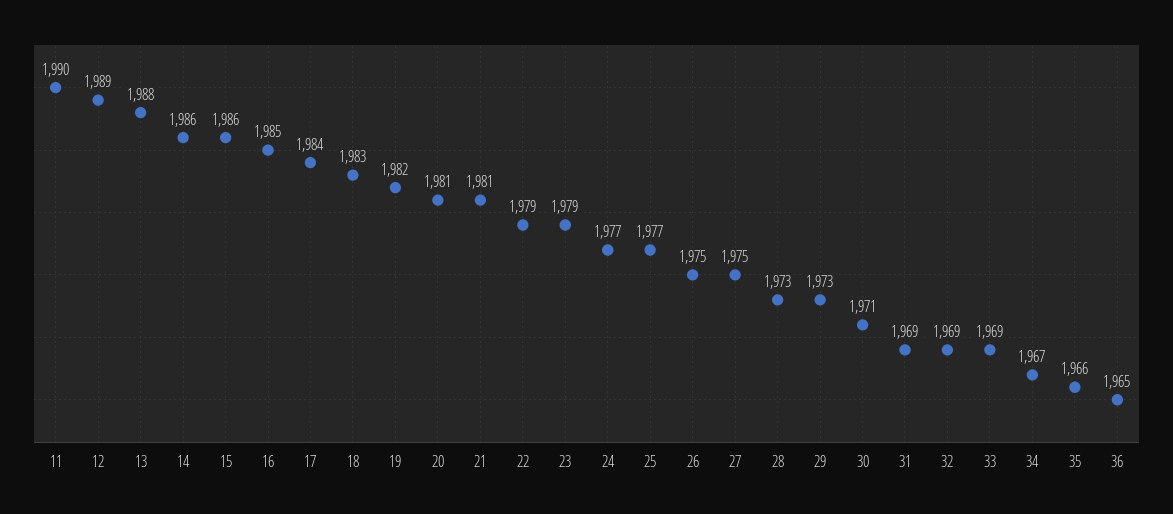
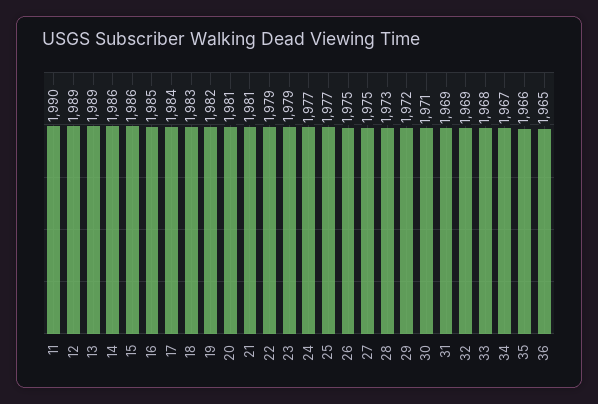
  {
    "11": 1990,
    "12": 1989,
-   "13": 1988,
+   "13": 1989,
    "14": 1986,
    "15": 1986,
    "16": 1985,
    "17": 1984,
    "18": 1983,
    "19": 1982,
    "20": 1981,
    "21": 1981,
    "22": 1979,
    "23": 1979,
    "24": 1977,
    "25": 1977,
    "26": 1975,
    "27": 1975,
    "28": 1973,
-   "29": 1973,
+   "29": 1972,
    "30": 1971,
    "31": 1969,
    "32": 1969,
-   "33": 1969,
+   "33": 1968,
    "34": 1967,
    "35": 1966,
    "36": 1965
  }

